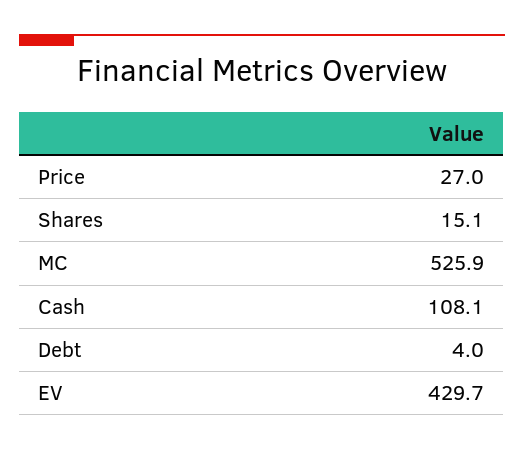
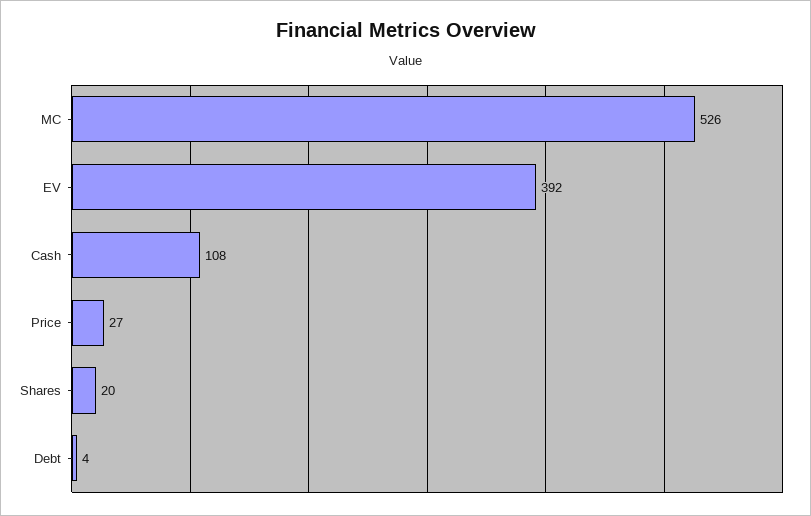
  {
    "Price": 27,
-   "Shares": 15.1,
+   "Shares": 20,
    "MC": 525.9,
    "Cash": 108.1,
    "Debt": 4,
-   "EV": 429.7
+   "EV": 392
  }

